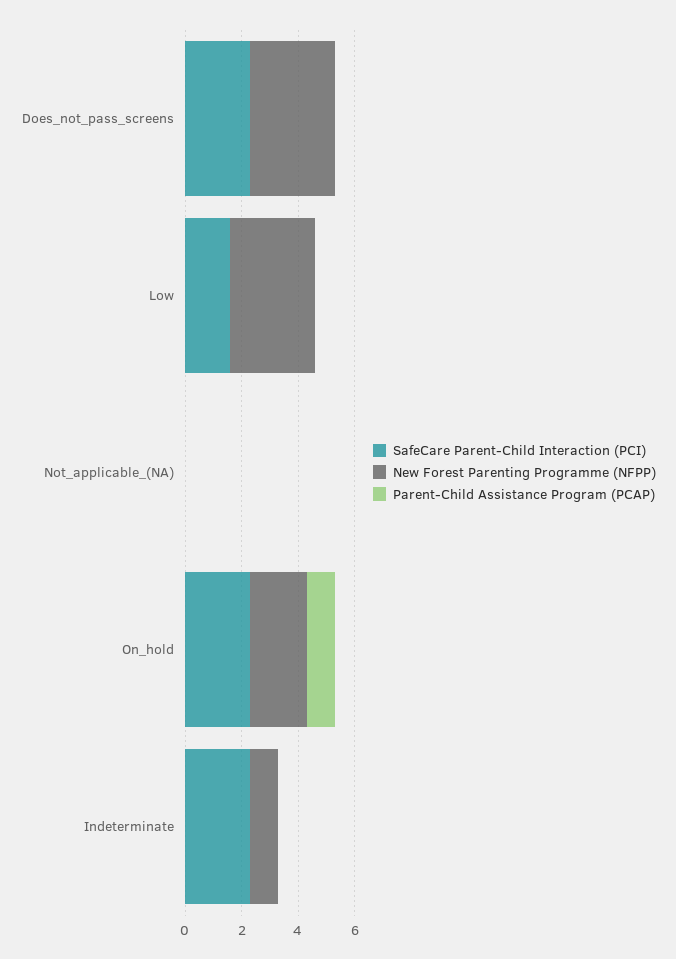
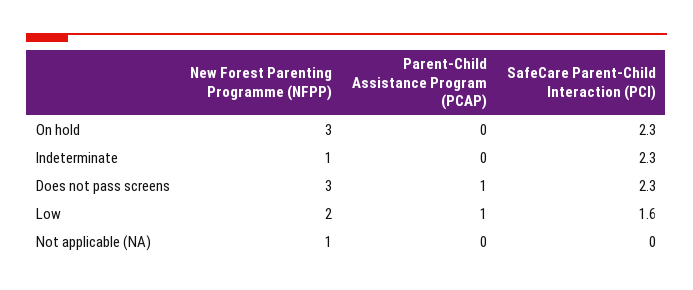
  {
    "SafeCare Parent-Child Interaction (PCI)": {
      "Does_not_pass_screens": 2.3,
      "Low": 1.6,
      "Not_applicable_(NA)": 0,
      "On_hold": 2.3,
      "Indeterminate": 2.3
    },
    "New Forest Parenting Programme (NFPP)": {
      "Does_not_pass_screens": 3,
-     "Low": 3,
+     "Low": 2,
-     "Not_applicable_(NA)": 0,
+     "Not_applicable_(NA)": 1,
-     "On_hold": 2,
+     "On_hold": 3,
      "Indeterminate": 1
    },
    "Parent-Child Assistance Program (PCAP)": {
-     "Does_not_pass_screens": 0,
+     "Does_not_pass_screens": 1,
-     "Low": 0,
+     "Low": 1,
      "Not_applicable_(NA)": 0,
-     "On_hold": 1,
+     "On_hold": 0,
      "Indeterminate": 0
    }
  }

